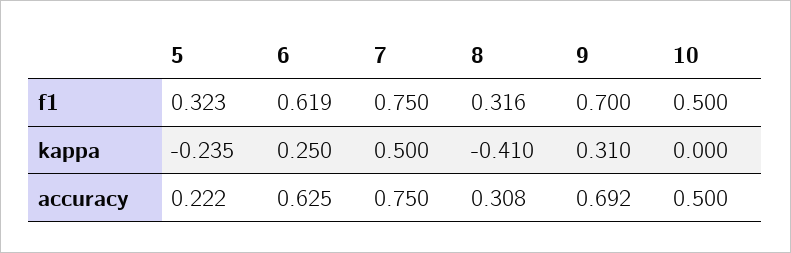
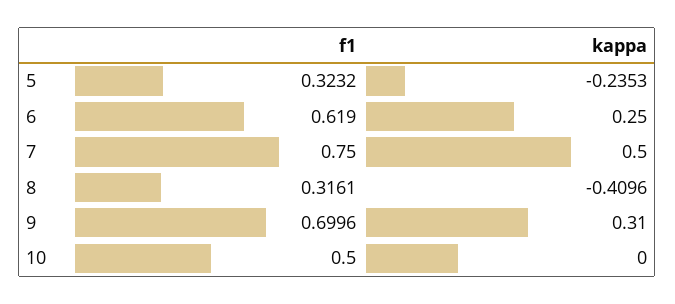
  {
    "5": {
      "f1": 0.3232,
-     "kappa": -0.2353,
+     "kappa": -0.2353
-     "accuracy": 0.222
    },
    "6": {
      "f1": 0.619,
-     "kappa": 0.25,
+     "kappa": 0.25
-     "accuracy": 0.625
    },
    "7": {
      "f1": 0.75,
-     "kappa": 0.5,
+     "kappa": 0.5
-     "accuracy": 0.75
    },
    "8": {
      "f1": 0.3161,
-     "kappa": -0.4096,
+     "kappa": -0.4096
-     "accuracy": 0.308
    },
    "9": {
      "f1": 0.6996,
-     "kappa": 0.31,
+     "kappa": 0.31
-     "accuracy": 0.692
    },
    "10": {
      "f1": 0.5,
-     "kappa": 0,
+     "kappa": 0
-     "accuracy": 0.5
    }
  }

